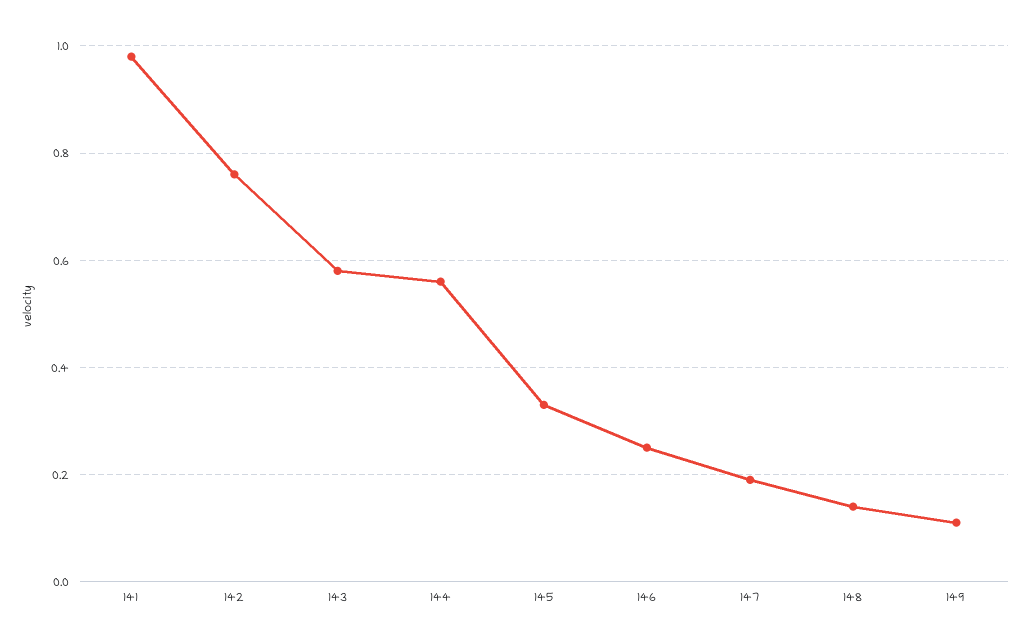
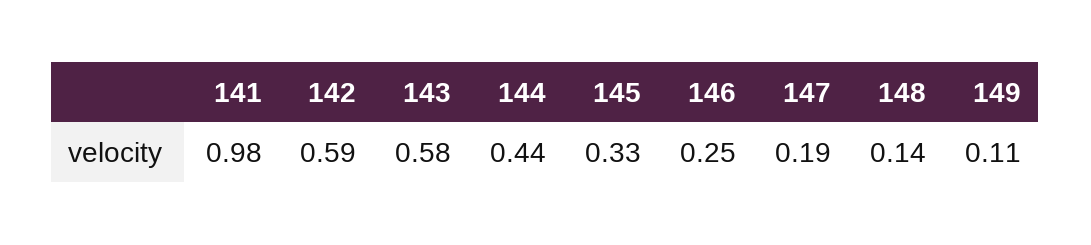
  {
    "141": 0.98,
-   "142": 0.75,
+   "142": 0.59,
    "143": 0.58,
-   "144": 0.55,
+   "144": 0.44,
    "145": 0.33,
    "146": 0.25,
    "147": 0.19,
    "148": 0.14,
    "149": 0.11
  }

